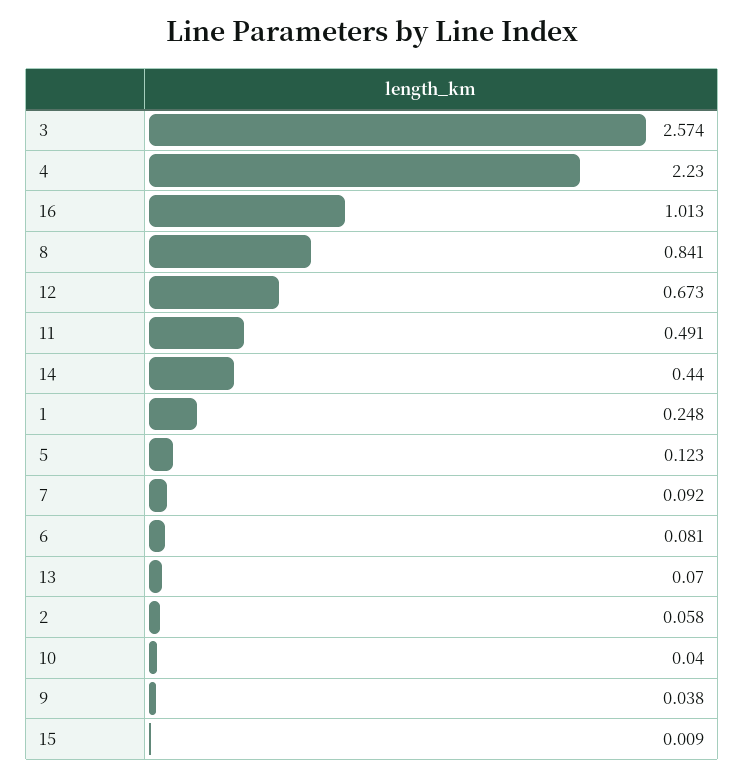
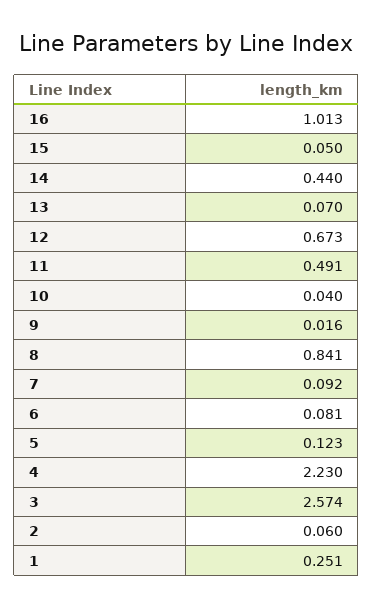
  {
    "3": 2.574,
    "4": 2.23,
    "16": 1.013,
    "8": 0.841,
    "12": 0.673,
    "11": 0.491,
    "14": 0.44,
-   "1": 0.248,
+   "1": 0.251,
    "5": 0.123,
    "7": 0.092,
    "6": 0.081,
    "13": 0.07,
-   "2": 0.058,
+   "2": 0.06,
    "10": 0.04,
-   "9": 0.038,
+   "9": 0.016,
-   "15": 0.009
+   "15": 0.05
  }

